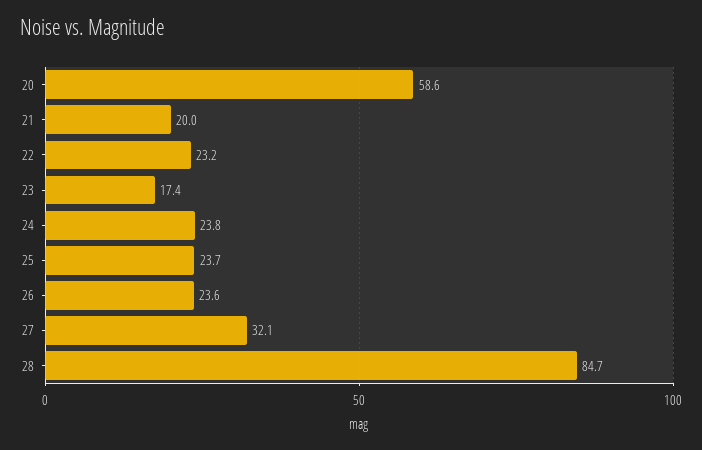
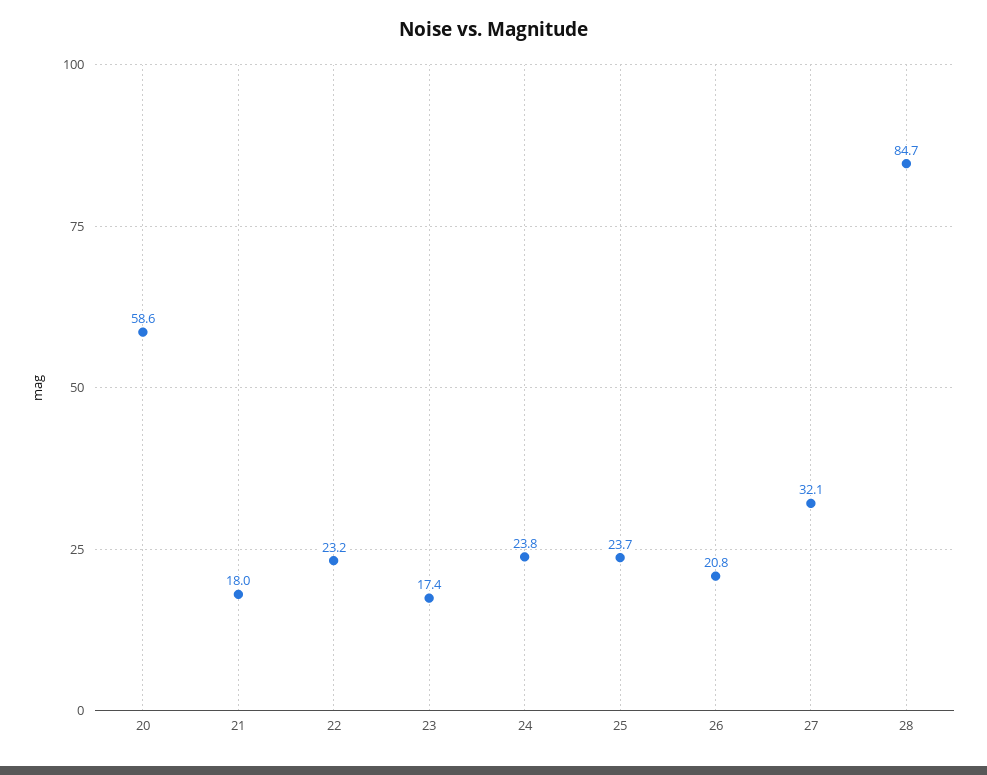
  {
    "20": 58.6,
-   "21": 20,
+   "21": 18,
    "22": 23.2,
    "23": 17.4,
    "24": 23.8,
    "25": 23.7,
-   "26": 23.6,
+   "26": 20.8,
    "27": 32.1,
    "28": 84.7
  }

